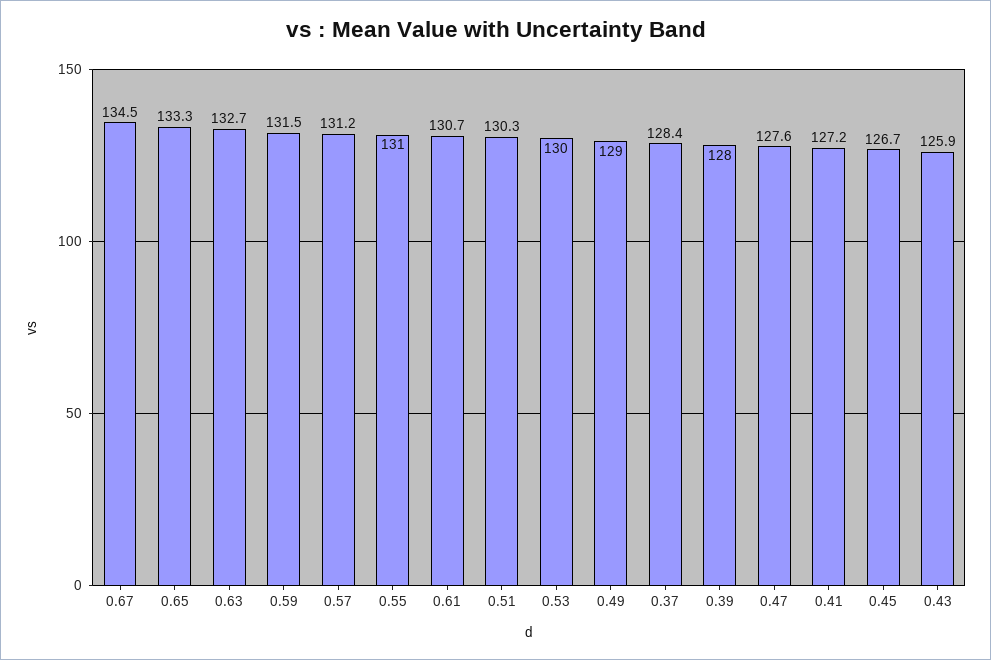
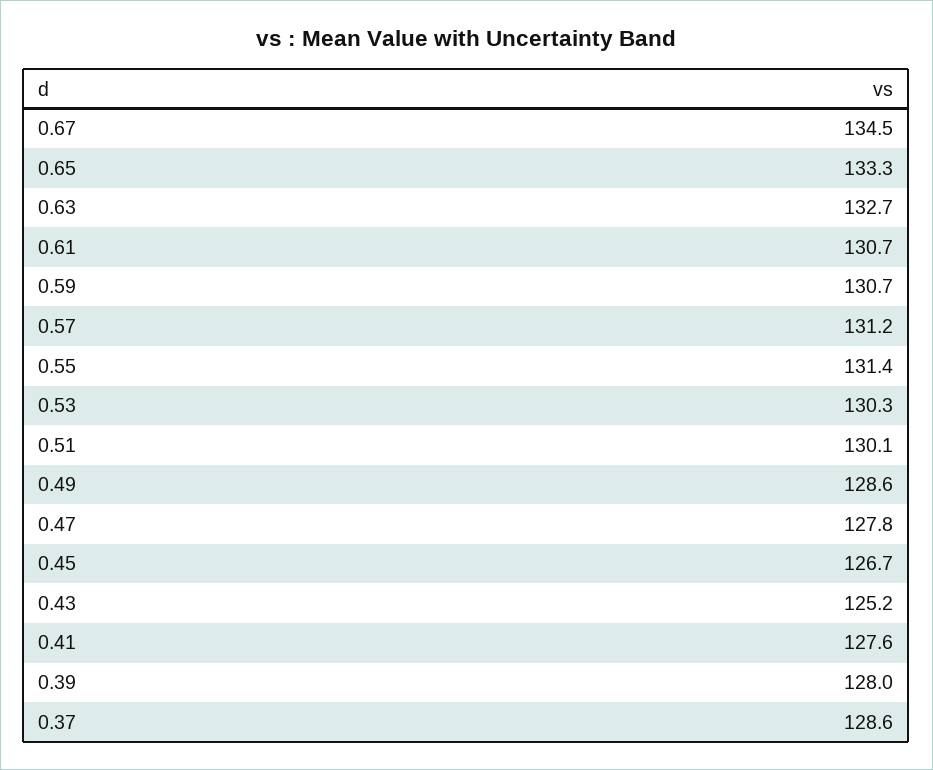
  {
    "0.67": 134.5,
    "0.65": 133.3,
    "0.63": 132.7,
-   "0.59": 131.5,
+   "0.59": 130.7,
    "0.57": 131.2,
-   "0.55": 131,
+   "0.55": 131.4,
    "0.61": 130.7,
-   "0.51": 130.3,
+   "0.51": 130.1,
-   "0.53": 130,
+   "0.53": 130.3,
-   "0.49": 129,
+   "0.49": 128.6,
-   "0.37": 128.4,
+   "0.37": 128.6,
    "0.39": 128,
-   "0.47": 127.6,
+   "0.47": 127.8,
-   "0.41": 127.2,
+   "0.41": 127.6,
    "0.45": 126.7,
-   "0.43": 125.9
+   "0.43": 125.2
  }

